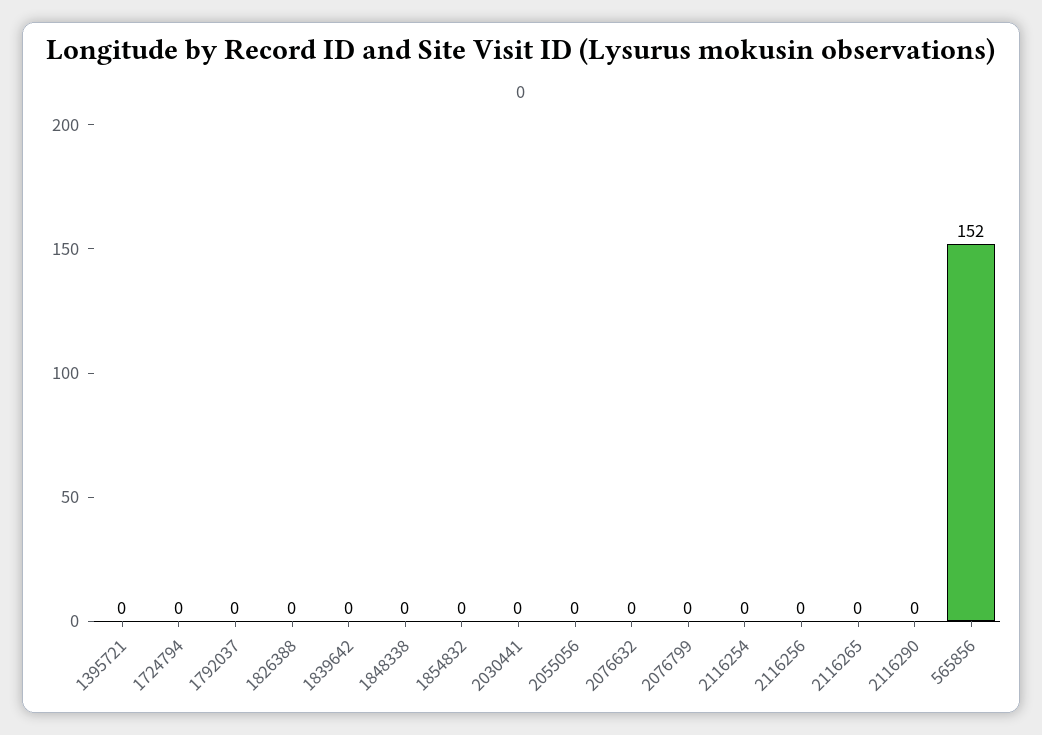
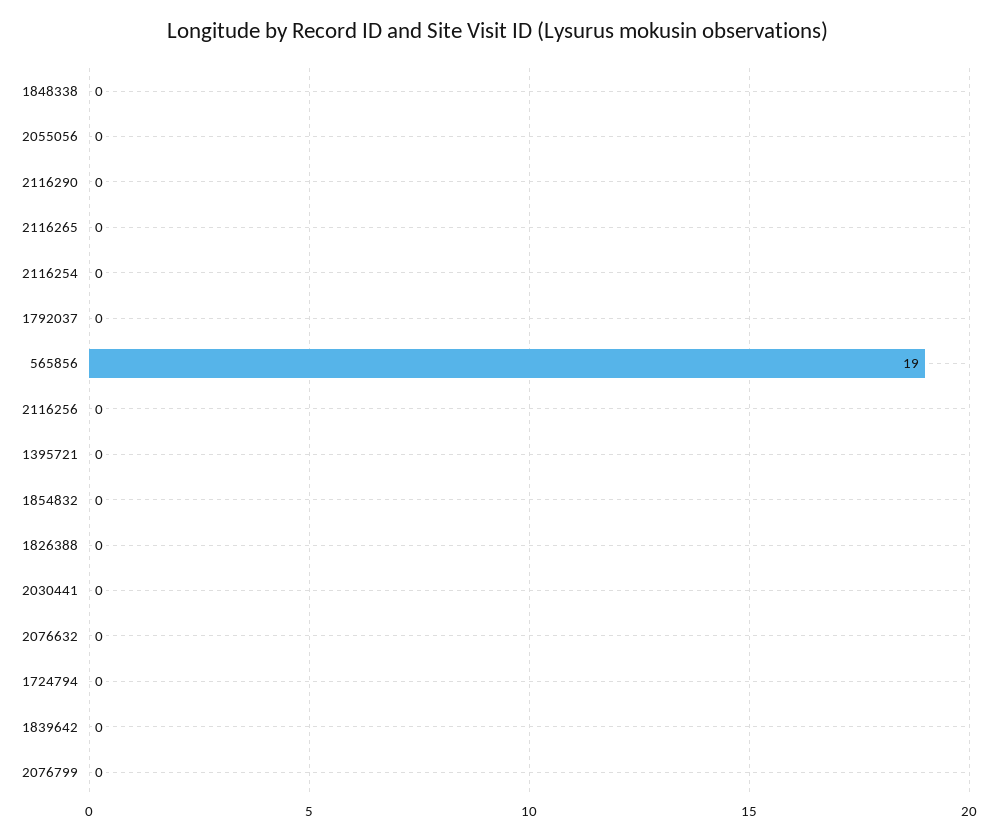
  {
    "1395721": 0,
    "1724794": 0,
    "1792037": 0,
    "1826388": 0,
    "1839642": 0,
    "1848338": 0,
    "1854832": 0,
    "2030441": 0,
    "2055056": 0,
    "2076632": 0,
    "2076799": 0,
    "2116254": 0,
    "2116256": 0,
    "2116265": 0,
    "2116290": 0,
-   "565856": 152
+   "565856": 19
  }

